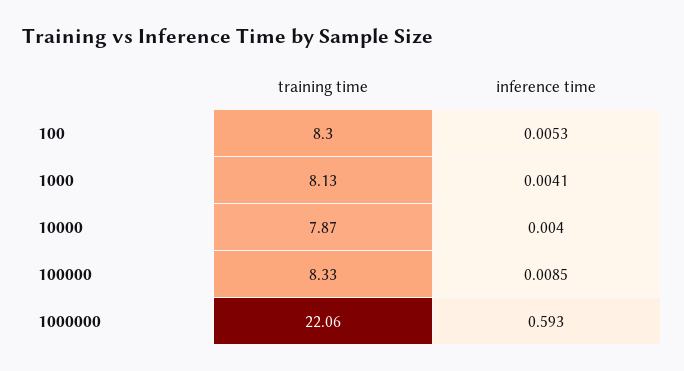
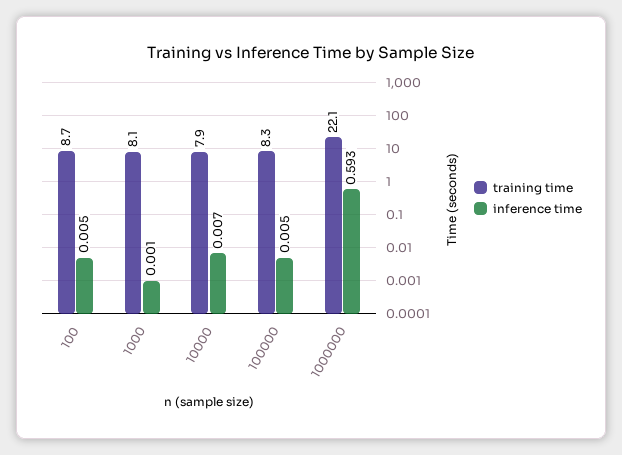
  {
    "training time": {
-     "100": 8.3,
+     "100": 8.7,
      "1000": 8.13,
      "10000": 7.87,
      "100000": 8.33,
      "1000000": 22.06
    },
    "inference time": {
      "100": 0.0053,
-     "1000": 0.0041,
+     "1000": 0.001,
-     "10000": 0.004,
+     "10000": 0.007,
-     "100000": 0.0085,
+     "100000": 0.005,
      "1000000": 0.593
    }
  }

